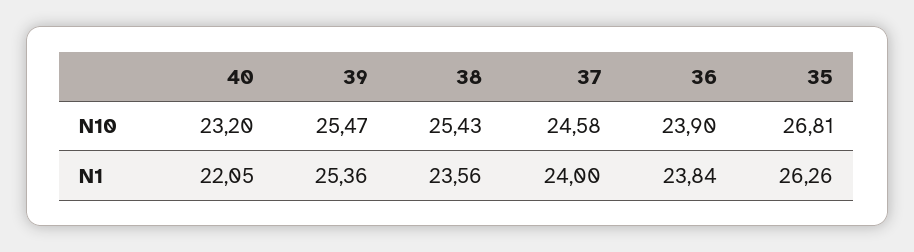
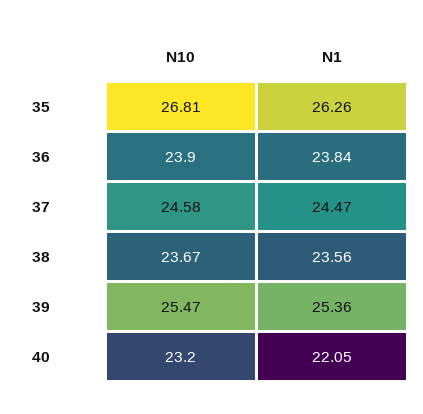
  {
    "40": {
      "N10": 23.2,
      "N1": 22.05
    },
    "39": {
      "N10": 25.47,
      "N1": 25.36
    },
    "38": {
-     "N10": 25.43,
+     "N10": 23.67,
      "N1": 23.56
    },
    "37": {
      "N10": 24.58,
-     "N1": 24
+     "N1": 24.47
    },
    "36": {
      "N10": 23.9,
      "N1": 23.84
    },
    "35": {
      "N10": 26.81,
      "N1": 26.26
    }
  }

